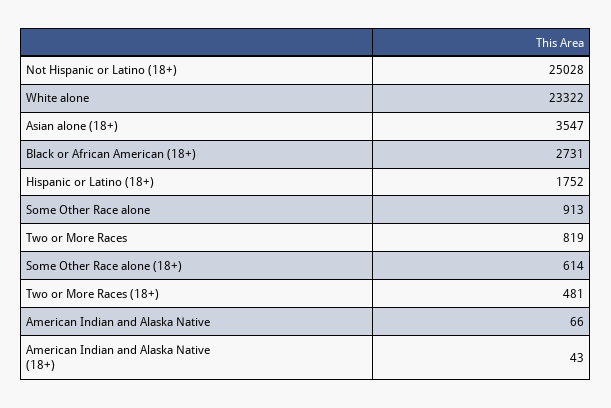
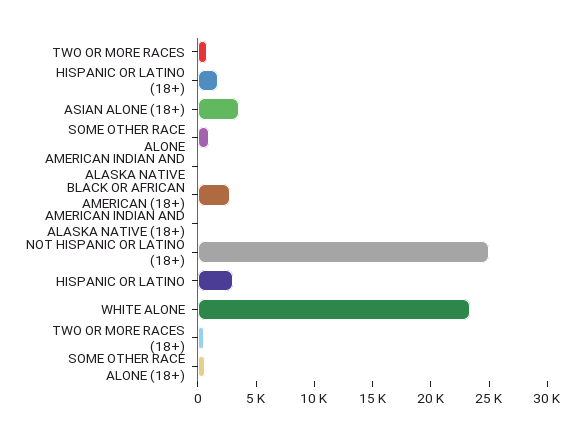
  {
    "Not Hispanic or Latino (18+)": 25028,
    "White alone": 23322,
    "Asian alone (18+)": 3547,
    "Black or African American (18+)": 2731,
    "Hispanic or Latino (18+)": 1752,
    "Some Other Race alone": 913,
    "Two or More Races": 819,
    "Some Other Race alone (18+)": 614,
    "Two or More Races (18+)": 481,
    "American Indian and Alaska Native": 66,
-   "American Indian and Alaska Native (18+)": 43
+   "American Indian and Alaska Native (18+)": 43,
+   "HISPANIC OR LATINO": 3000
  }

